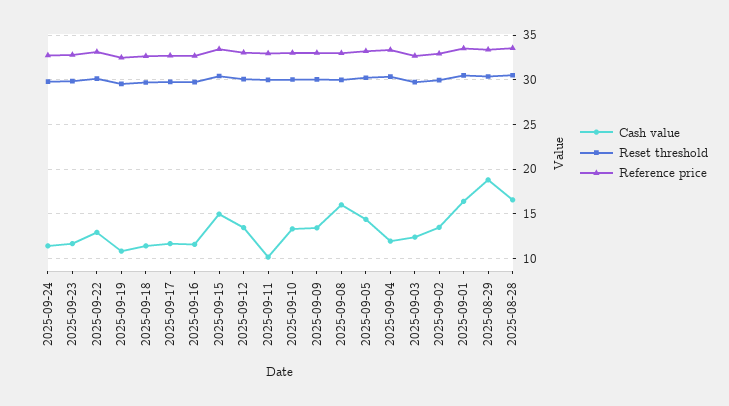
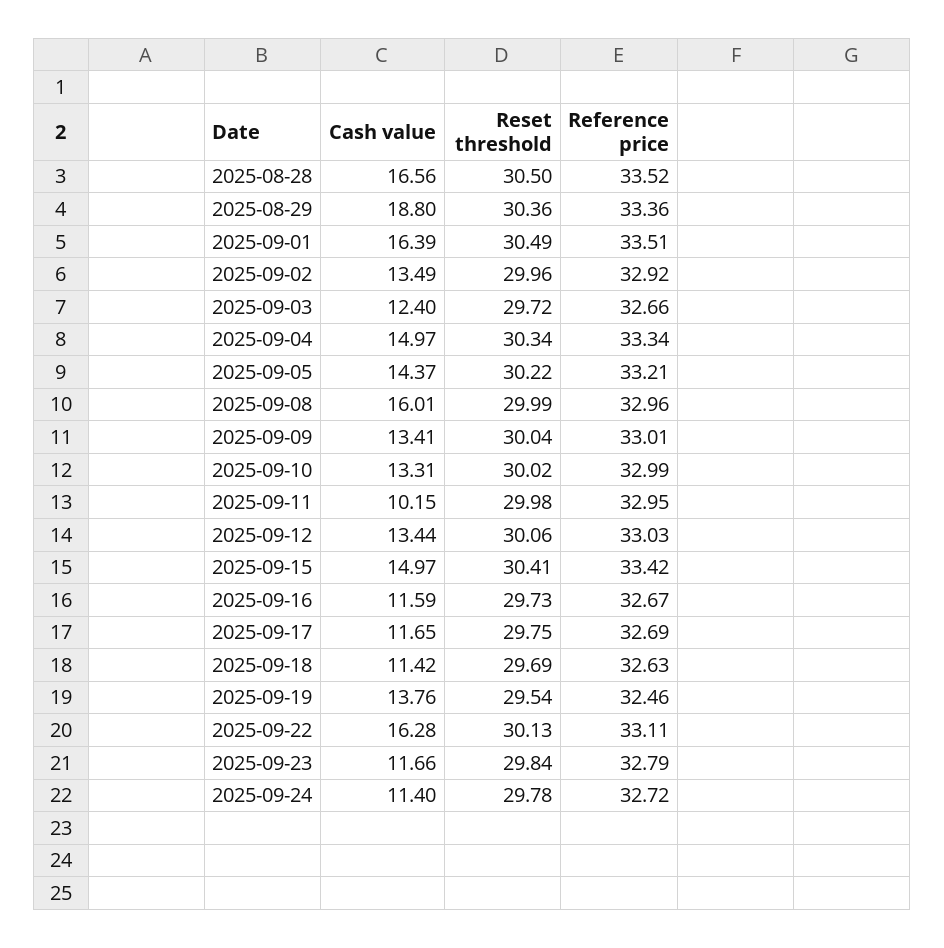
  {
    "Cash value": {
      "2025-09-24": 11.4,
      "2025-09-23": 11.66,
-     "2025-09-22": 13,
+     "2025-09-22": 16.28,
-     "2025-09-19": 11,
+     "2025-09-19": 13.76,
      "2025-09-18": 11.42,
      "2025-09-17": 11.65,
      "2025-09-16": 11.59,
      "2025-09-15": 14.97,
      "2025-09-12": 13.44,
      "2025-09-11": 10.15,
      "2025-09-10": 13.31,
      "2025-09-09": 13.41,
      "2025-09-08": 16.01,
      "2025-09-05": 14.37,
-     "2025-09-04": 12,
+     "2025-09-04": 14.97,
      "2025-09-03": 12.4,
      "2025-09-02": 13.49,
      "2025-09-01": 16.39,
      "2025-08-29": 18.8,
      "2025-08-28": 16.56
    },
    "Reset threshold": {
      "2025-09-24": 29.78,
      "2025-09-23": 29.84,
      "2025-09-22": 30.13,
      "2025-09-19": 29.54,
      "2025-09-18": 29.69,
      "2025-09-17": 29.75,
      "2025-09-16": 29.73,
      "2025-09-15": 30.41,
      "2025-09-12": 30.06,
      "2025-09-11": 29.98,
      "2025-09-10": 30.02,
      "2025-09-09": 30.04,
      "2025-09-08": 29.99,
      "2025-09-05": 30.22,
      "2025-09-04": 30.34,
      "2025-09-03": 29.72,
      "2025-09-02": 29.96,
      "2025-09-01": 30.49,
      "2025-08-29": 30.36,
      "2025-08-28": 30.5
    },
    "Reference price": {
      "2025-09-24": 32.72,
      "2025-09-23": 32.79,
      "2025-09-22": 33.11,
      "2025-09-19": 32.46,
      "2025-09-18": 32.63,
      "2025-09-17": 32.69,
      "2025-09-16": 32.67,
      "2025-09-15": 33.42,
      "2025-09-12": 33.03,
      "2025-09-11": 32.95,
      "2025-09-10": 32.99,
      "2025-09-09": 33.01,
      "2025-09-08": 32.96,
      "2025-09-05": 33.21,
      "2025-09-04": 33.34,
      "2025-09-03": 32.66,
      "2025-09-02": 32.92,
      "2025-09-01": 33.51,
      "2025-08-29": 33.36,
      "2025-08-28": 33.52
    }
  }

